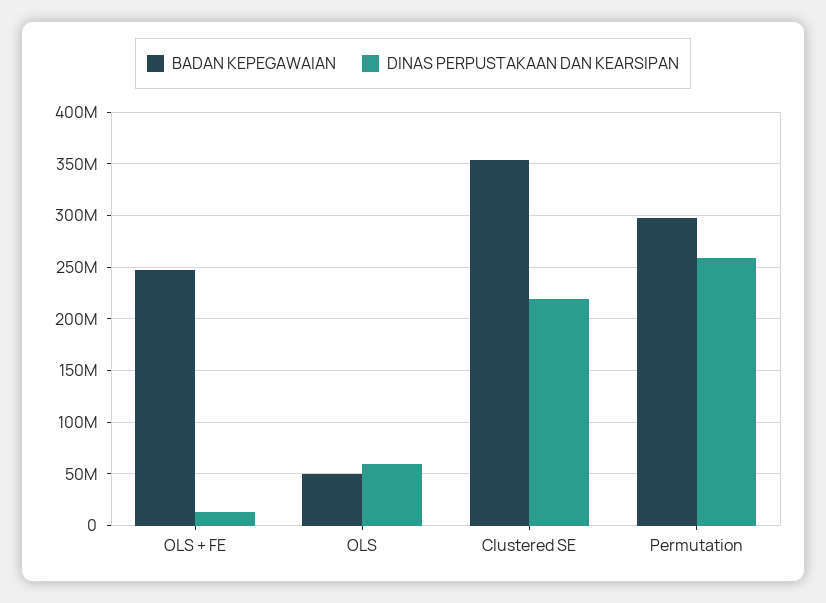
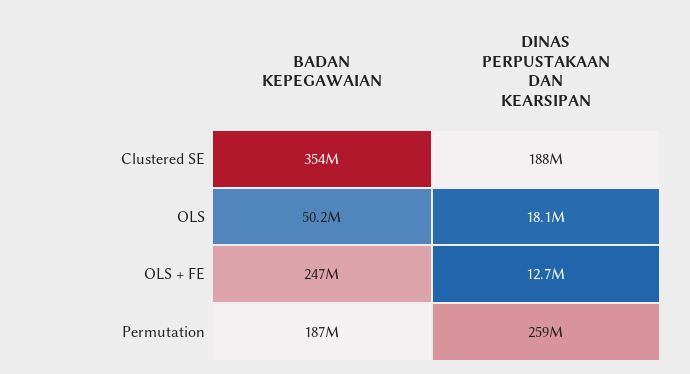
  {
    "BADAN KEPEGAWAIAN": {
      "OLS + FE": 247000000,
      "OLS": 50200000,
      "Clustered SE": 354000000,
-     "Permutation": 300000000
+     "Permutation": 187000000
    },
    "DINAS PERPUSTAKAAN DAN KEARSIPAN": {
      "OLS + FE": 12700000,
-     "OLS": 60000000,
+     "OLS": 18100000,
-     "Clustered SE": 220000000,
+     "Clustered SE": 188000000,
      "Permutation": 259000000
    }
  }

